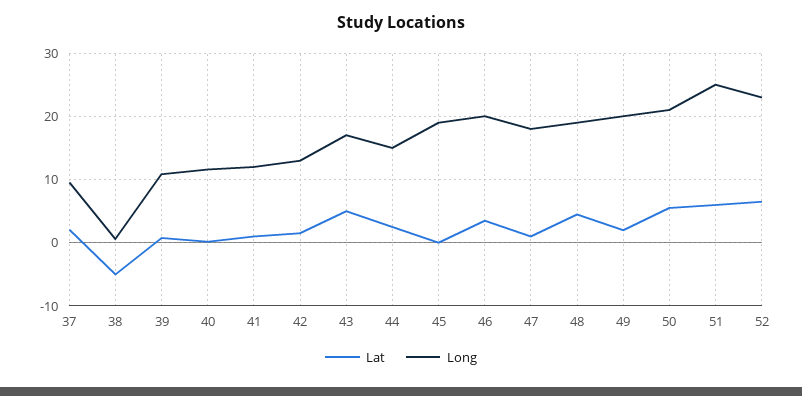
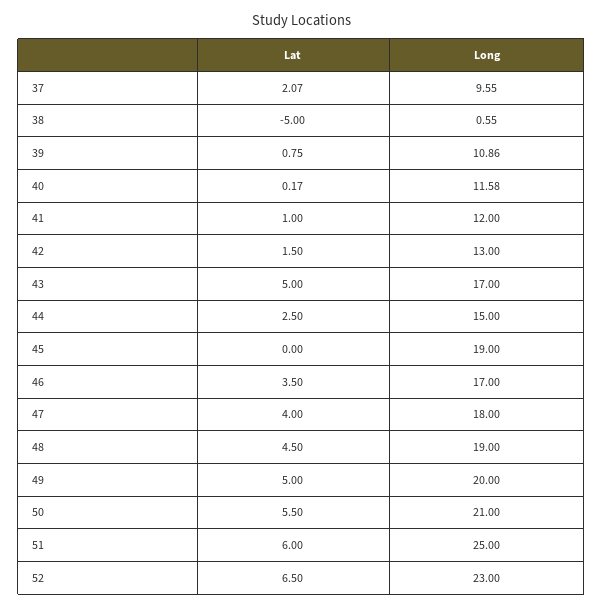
  {
    "Lat": {
      "37": 2.07,
      "38": -5,
      "39": 0.75,
      "40": 0.17,
      "41": 1,
      "42": 1.5,
      "43": 5,
      "44": 2.5,
      "45": 0,
      "46": 3.5,
-     "47": 1,
+     "47": 4,
      "48": 4.5,
-     "49": 2,
+     "49": 5,
      "50": 5.5,
      "51": 6,
      "52": 6.5
    },
    "Long": {
      "37": 9.55,
      "38": 0.55,
      "39": 10.86,
      "40": 11.58,
      "41": 12,
      "42": 13,
      "43": 17,
      "44": 15,
      "45": 19,
-     "46": 20,
+     "46": 17,
      "47": 18,
      "48": 19,
      "49": 20,
      "50": 21,
      "51": 25,
      "52": 23
    }
  }

